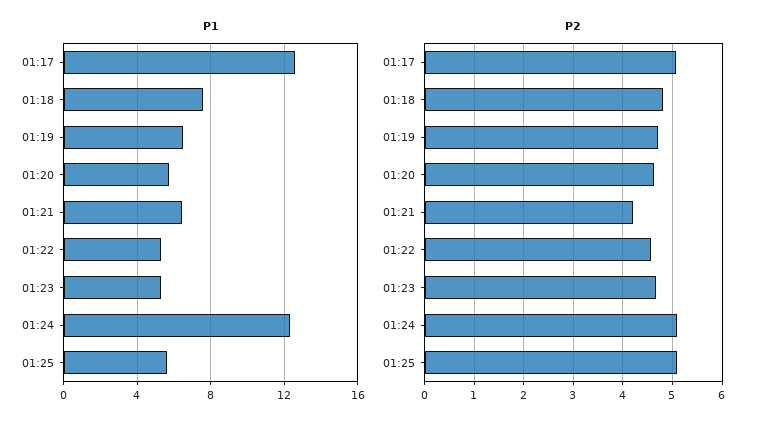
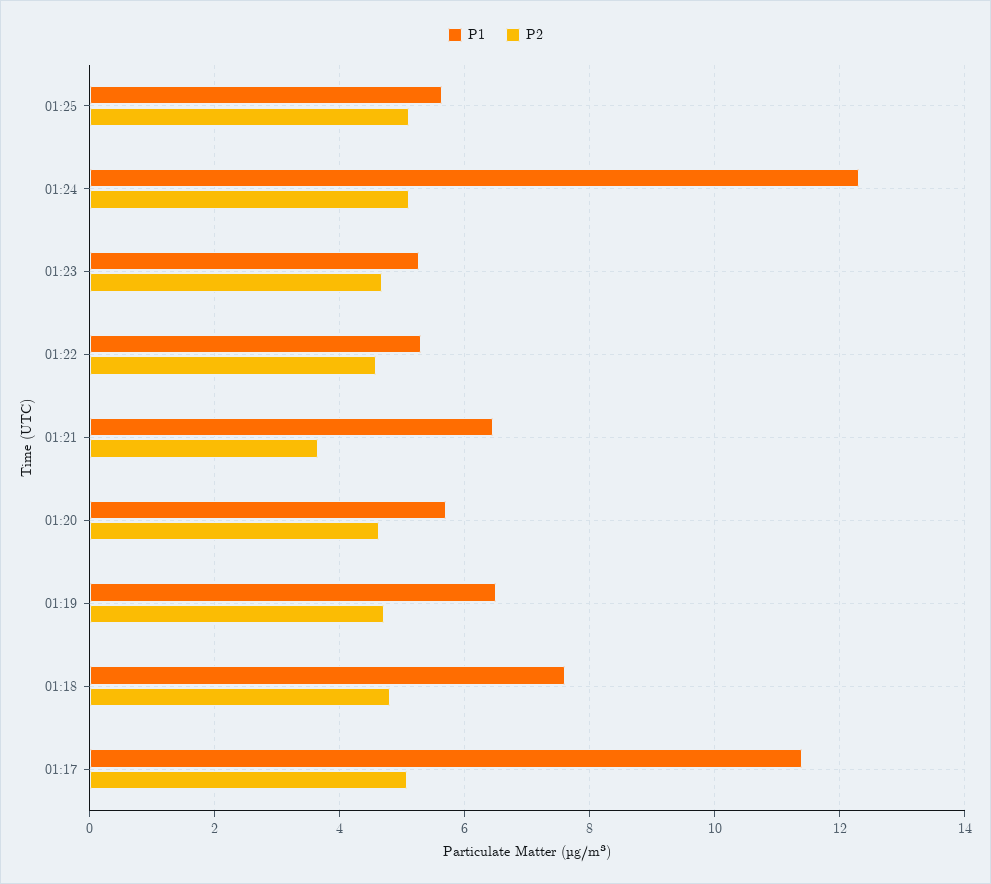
  {
    "P1": {
-     "01:17": 12.5,
+     "01:17": 11.4,
      "01:18": 7.6,
      "01:19": 6.6,
      "01:20": 5.8,
      "01:21": 6.4,
      "01:22": 5.4,
      "01:23": 5.2,
      "01:24": 12.4,
      "01:25": 5.6
    },
    "P2": {
      "01:17": 5,
      "01:18": 4.8,
      "01:19": 4.8,
      "01:20": 4.6,
-     "01:21": 4.2,
+     "01:21": 3.6,
      "01:22": 4.6,
      "01:23": 4.6,
      "01:24": 5.2,
      "01:25": 5.2
    }
  }

